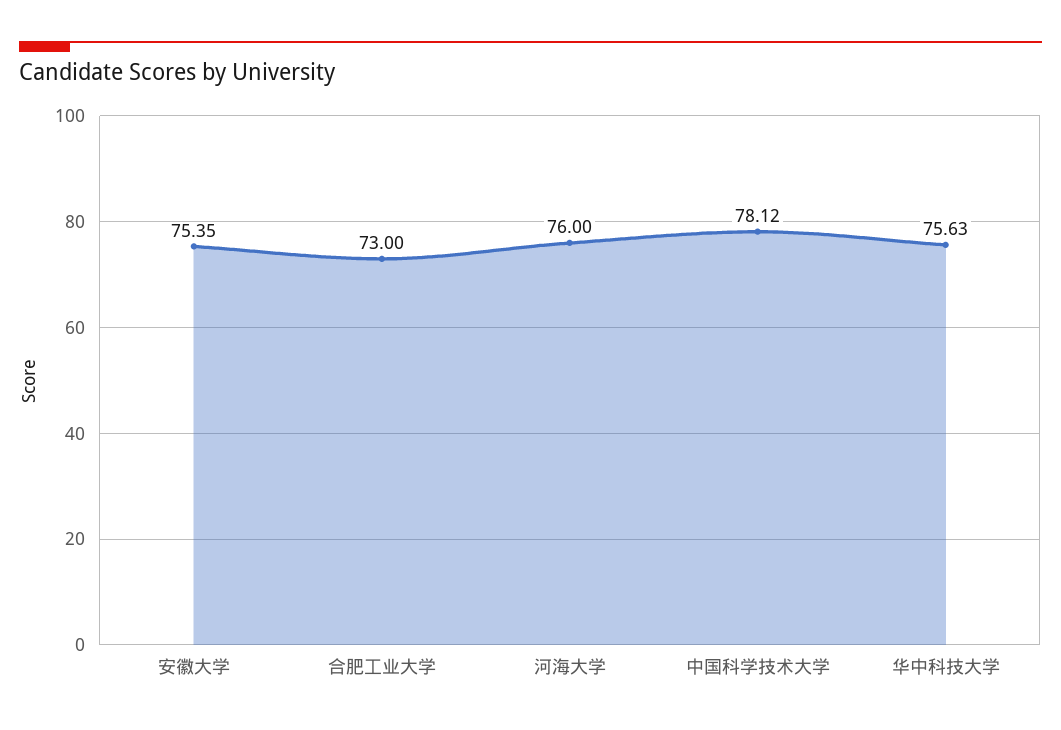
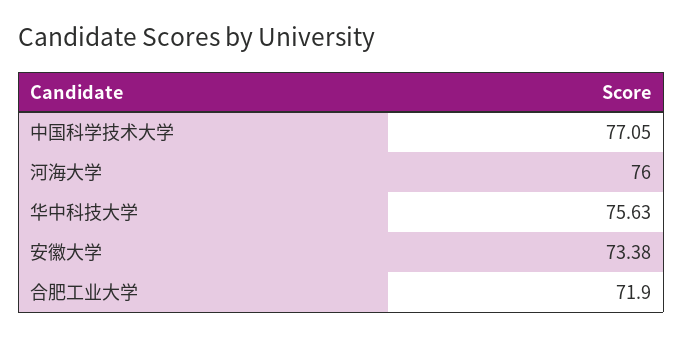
  {
-   "安徽大学": 75.35,
+   "安徽大学": 73.38,
-   "合肥工业大学": 73,
+   "合肥工业大学": 71.9,
    "河海大学": 76,
-   "中国科学技术大学": 78.12,
+   "中国科学技术大学": 77.05,
    "华中科技大学": 75.63
  }

